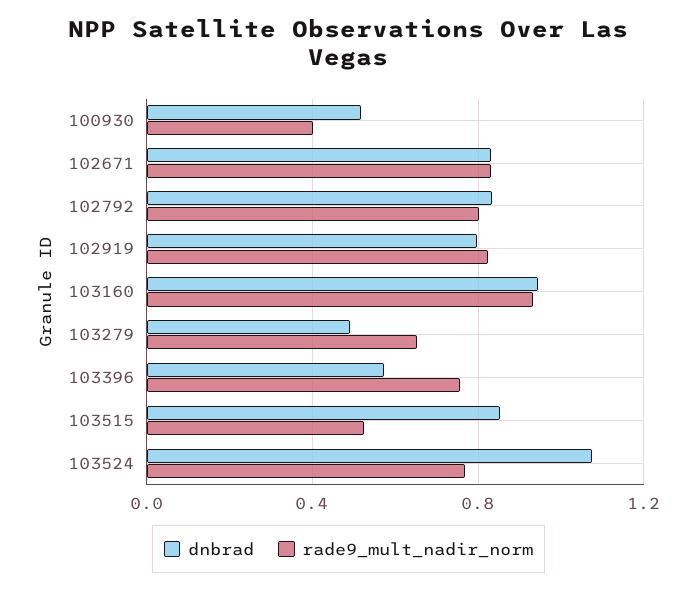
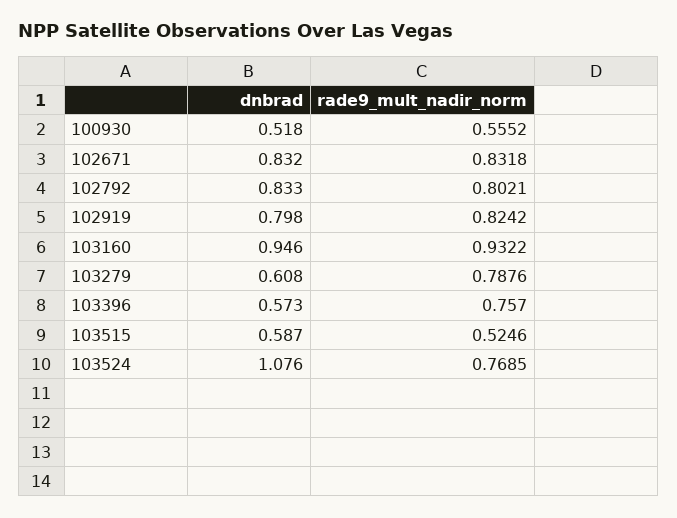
  {
    "dnbrad": {
      "100930": 0.518,
      "102671": 0.832,
      "102792": 0.833,
      "102919": 0.798,
      "103160": 0.946,
-     "103279": 0.5,
+     "103279": 0.608,
      "103396": 0.573,
-     "103515": 0.85,
+     "103515": 0.587,
      "103524": 1.076
    },
    "rade9_mult_nadir_norm": {
-     "100930": 0.4,
+     "100930": 0.5552,
      "102671": 0.8318,
      "102792": 0.8021,
      "102919": 0.8242,
      "103160": 0.9322,
-     "103279": 0.65,
+     "103279": 0.7876,
      "103396": 0.757,
      "103515": 0.5246,
      "103524": 0.7685
    }
  }

